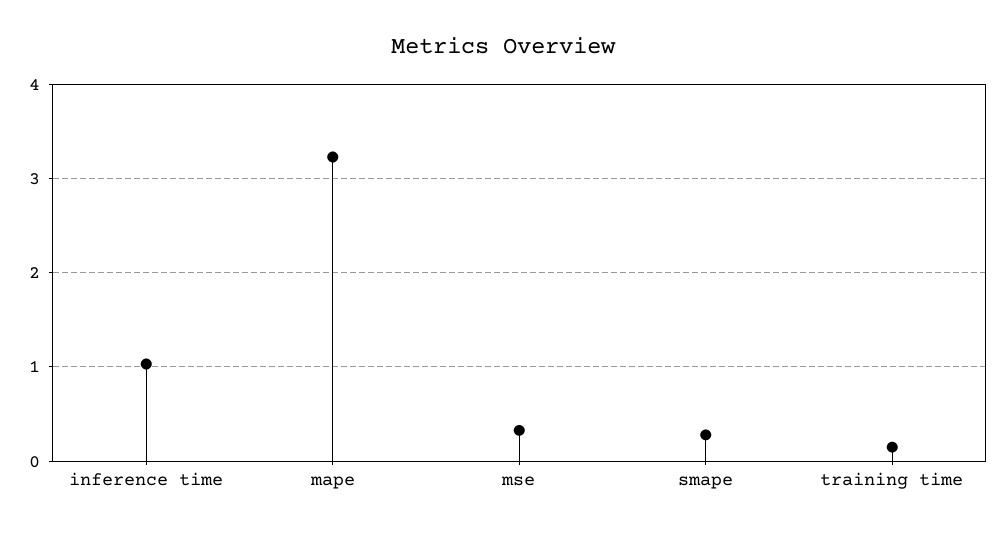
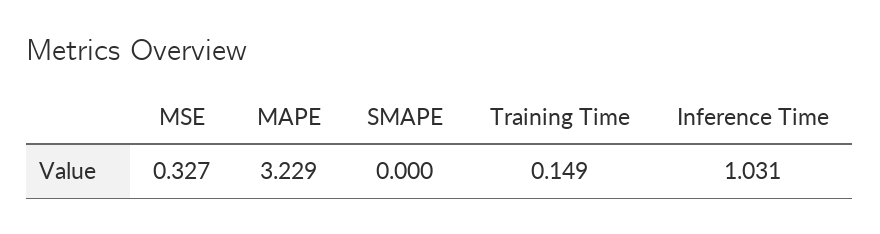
  {
    "inference time": 1.031,
    "mape": 3.229,
    "mse": 0.327,
-   "smape": 0.3,
+   "smape": 0,
    "training time": 0.149
  }

